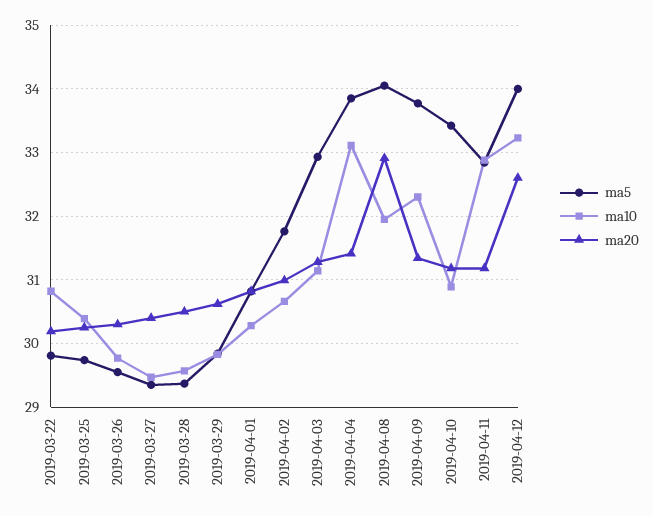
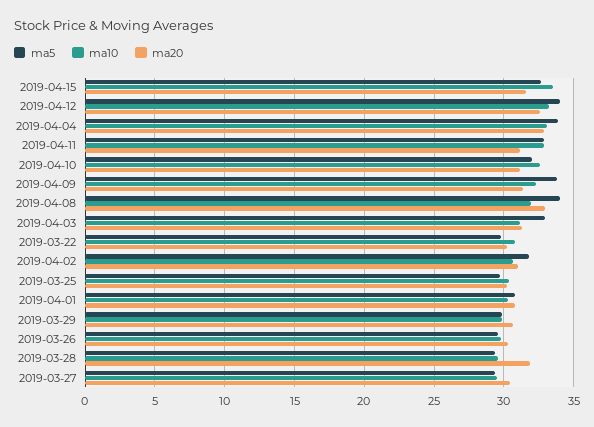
  {
    "ma5": {
      "2019-03-22": 29.8,
      "2019-03-25": 29.7,
      "2019-03-26": 29.6,
      "2019-03-27": 29.4,
      "2019-03-28": 29.4,
      "2019-03-29": 29.8,
      "2019-04-01": 30.8,
      "2019-04-02": 31.8,
      "2019-04-03": 32.9,
      "2019-04-04": 33.9,
      "2019-04-08": 34.1,
      "2019-04-09": 33.8,
-     "2019-04-10": 33.4,
+     "2019-04-10": 32,
      "2019-04-11": 32.8,
-     "2019-04-12": 34
+     "2019-04-12": 34,
+     "2019-04-15": 32.5
    },
    "ma10": {
      "2019-03-22": 30.8,
      "2019-03-25": 30.4,
      "2019-03-26": 29.8,
      "2019-03-27": 29.5,
      "2019-03-28": 29.6,
      "2019-03-29": 29.8,
      "2019-04-01": 30.3,
      "2019-04-02": 30.7,
      "2019-04-03": 31.1,
      "2019-04-04": 33.1,
      "2019-04-08": 32,
      "2019-04-09": 32.3,
-     "2019-04-10": 30.9,
+     "2019-04-10": 32.5,
      "2019-04-11": 32.9,
-     "2019-04-12": 33.2
+     "2019-04-12": 33.2,
+     "2019-04-15": 33.5
    },
    "ma20": {
      "2019-03-22": 30.2,
      "2019-03-25": 30.3,
      "2019-03-26": 30.3,
      "2019-03-27": 30.4,
-     "2019-03-28": 30.5,
+     "2019-03-28": 32,
      "2019-03-29": 30.6,
      "2019-04-01": 30.8,
      "2019-04-02": 31,
      "2019-04-03": 31.3,
-     "2019-04-04": 31.4,
+     "2019-04-04": 33,
      "2019-04-08": 32.9,
      "2019-04-09": 31.3,
      "2019-04-10": 31.2,
      "2019-04-11": 31.2,
-     "2019-04-12": 32.6
+     "2019-04-12": 32.6,
+     "2019-04-15": 31.5
    }
  }

